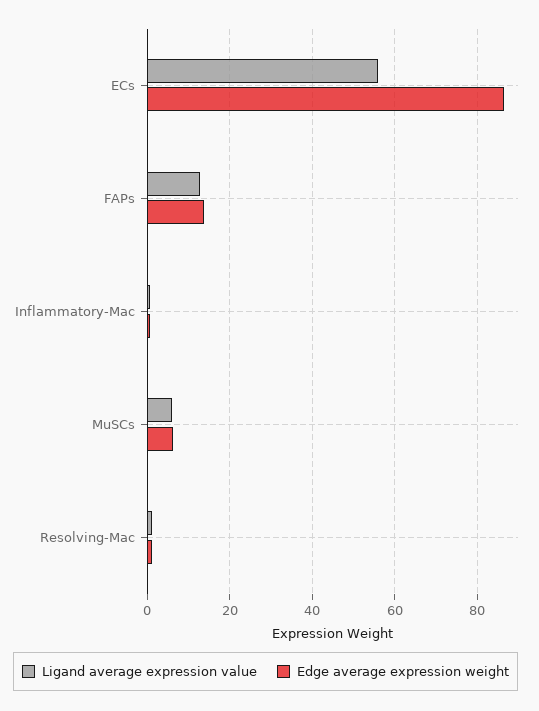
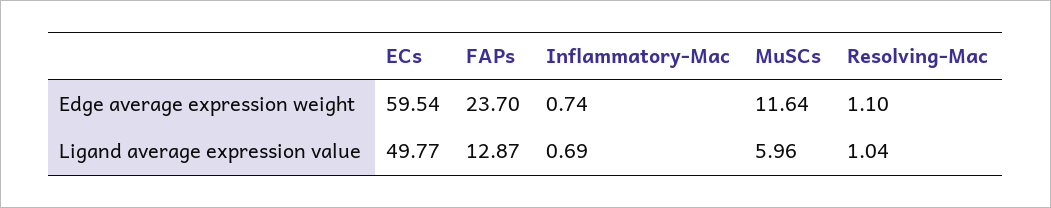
  {
    "Ligand average expression value": {
-     "ECs": 56,
+     "ECs": 49.77,
      "FAPs": 12.87,
      "Inflammatory-Mac": 0.69,
      "MuSCs": 5.96,
      "Resolving-Mac": 1.04
    },
    "Edge average expression weight": {
-     "ECs": 86,
+     "ECs": 59.54,
-     "FAPs": 14,
+     "FAPs": 23.7,
      "Inflammatory-Mac": 0.74,
-     "MuSCs": 6,
+     "MuSCs": 11.64,
      "Resolving-Mac": 1.1
    }
  }

